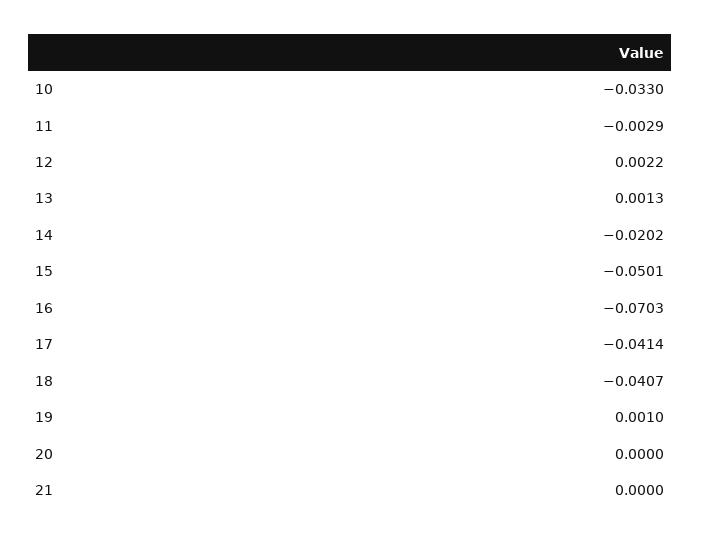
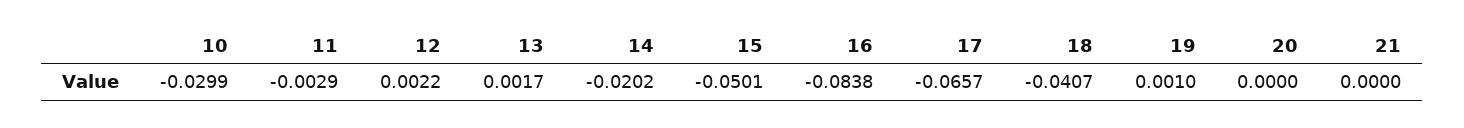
  {
-   "10": -0.033,
+   "10": -0.0299,
    "11": -0.0029,
    "12": 0.0022,
-   "13": 0.0013,
+   "13": 0.0017,
    "14": -0.0202,
    "15": -0.0501,
-   "16": -0.0703,
+   "16": -0.0838,
-   "17": -0.0414,
+   "17": -0.0657,
    "18": -0.0407,
    "19": 0.001,
    "20": 0,
    "21": 0
  }

